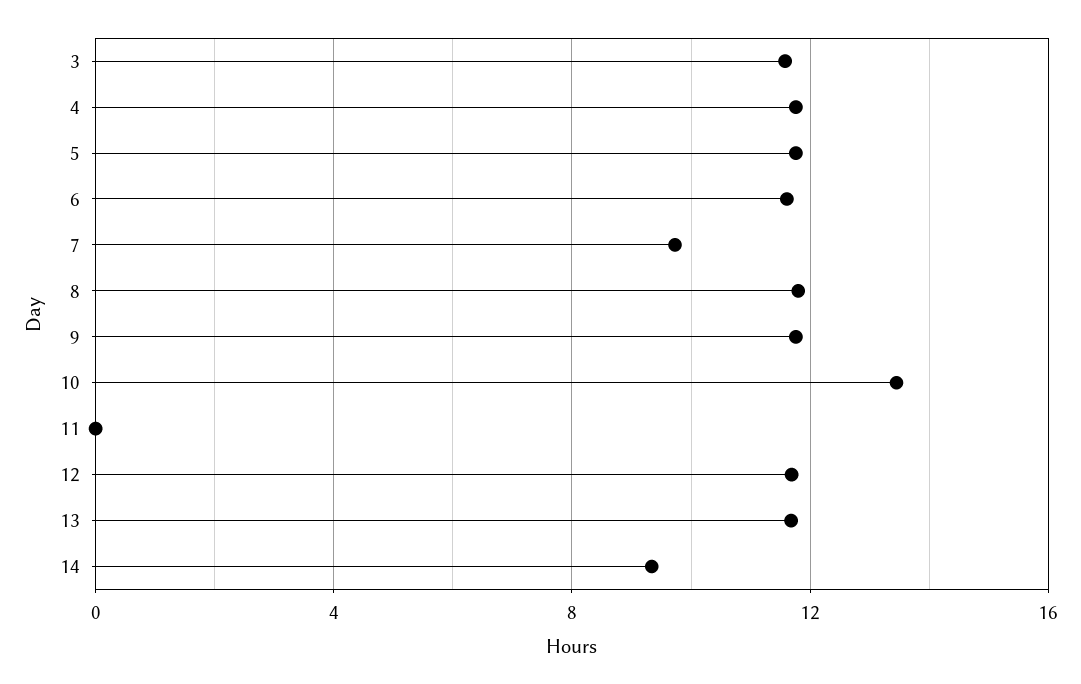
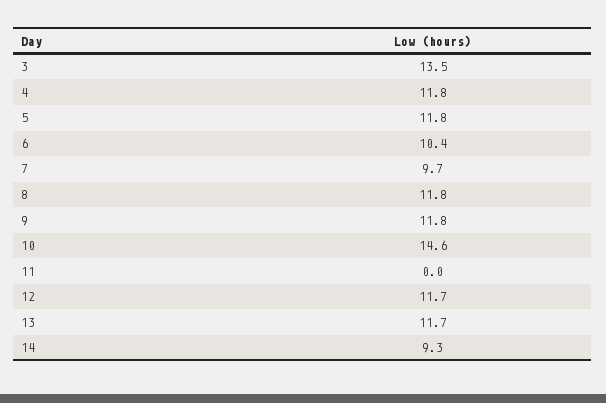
  {
-   "3": 11.5,
+   "3": 13.5,
    "4": 11.8,
    "5": 11.8,
-   "6": 11.5,
+   "6": 10.4,
    "7": 9.7,
    "8": 11.8,
    "9": 11.8,
-   "10": 13.5,
+   "10": 14.6,
    "11": 0,
    "12": 11.7,
    "13": 11.7,
    "14": 9.3
  }

